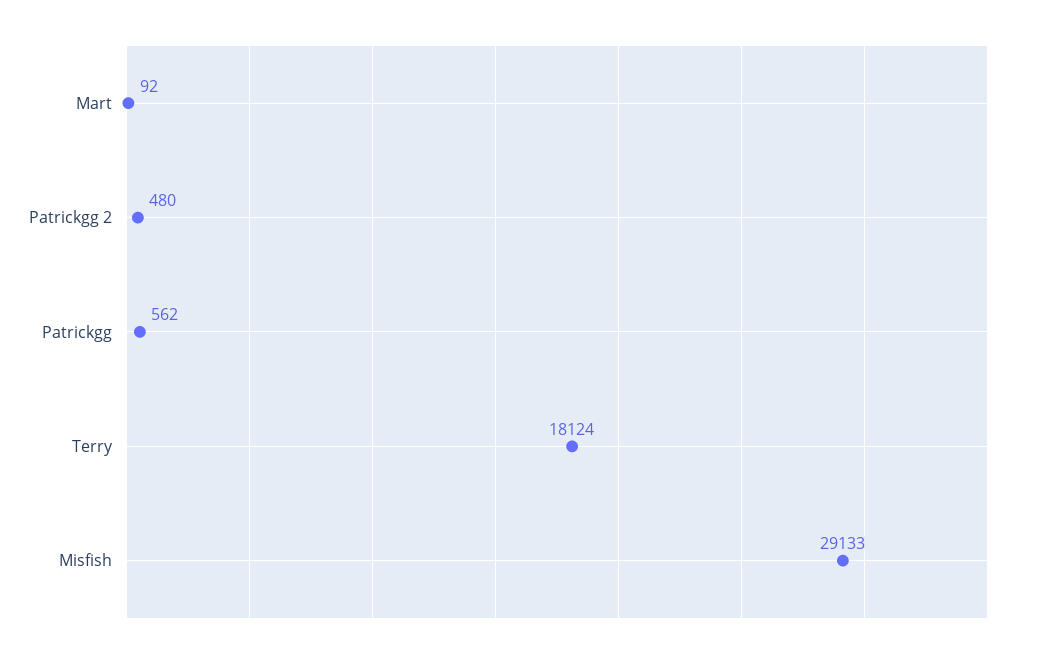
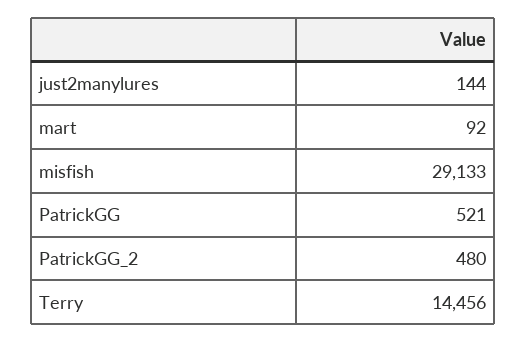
  {
    "Mart": 92,
    "Patrickgg 2": 480,
-   "Patrickgg": 562,
+   "Patrickgg": 521,
-   "Terry": 18124,
+   "Terry": 14456,
-   "Misfish": 29133
+   "Misfish": 29133,
+   "just2manylures": 144
  }

